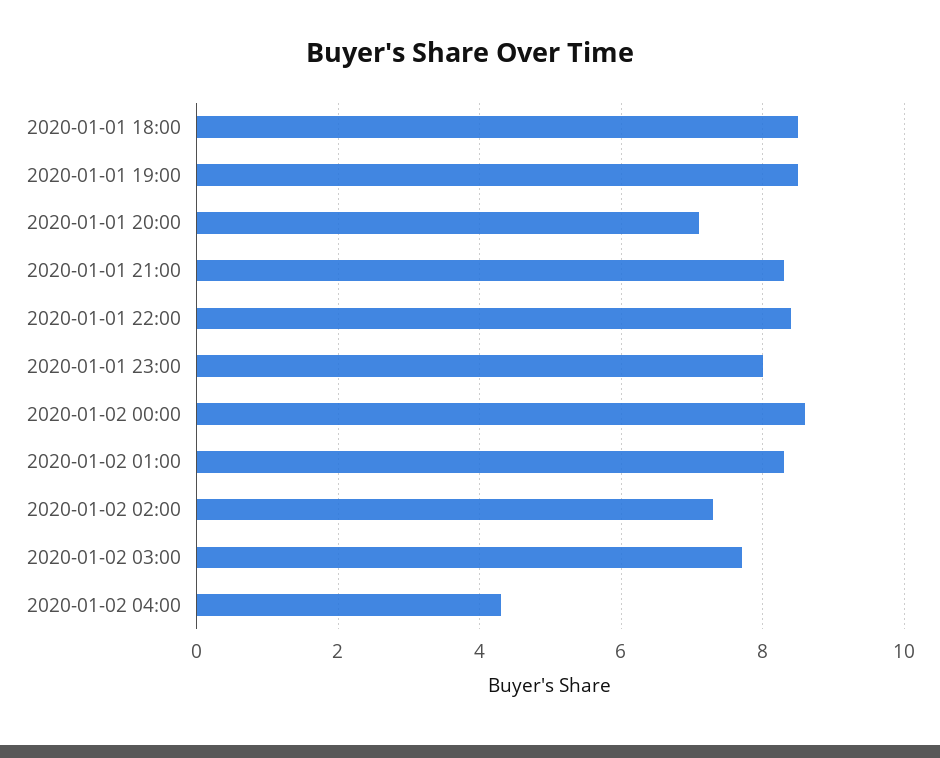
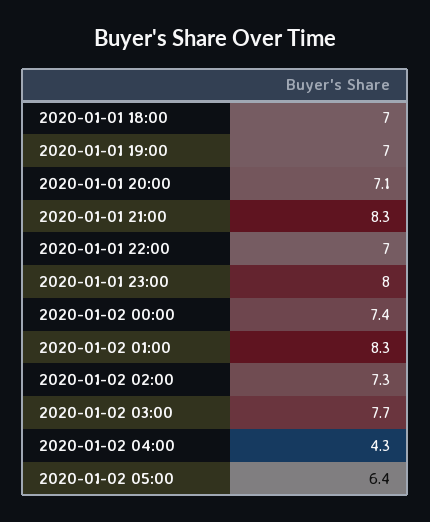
  {
-   "2020-01-01 18:00": 8.5,
+   "2020-01-01 18:00": 7,
-   "2020-01-01 19:00": 8.5,
+   "2020-01-01 19:00": 7,
    "2020-01-01 20:00": 7.1,
    "2020-01-01 21:00": 8.3,
-   "2020-01-01 22:00": 8.5,
+   "2020-01-01 22:00": 7,
    "2020-01-01 23:00": 8,
-   "2020-01-02 00:00": 8.5,
+   "2020-01-02 00:00": 7.4,
    "2020-01-02 01:00": 8.3,
    "2020-01-02 02:00": 7.3,
    "2020-01-02 03:00": 7.7,
-   "2020-01-02 04:00": 4.3
+   "2020-01-02 04:00": 4.3,
+   "2020-01-02 05:00": 6.4
  }

